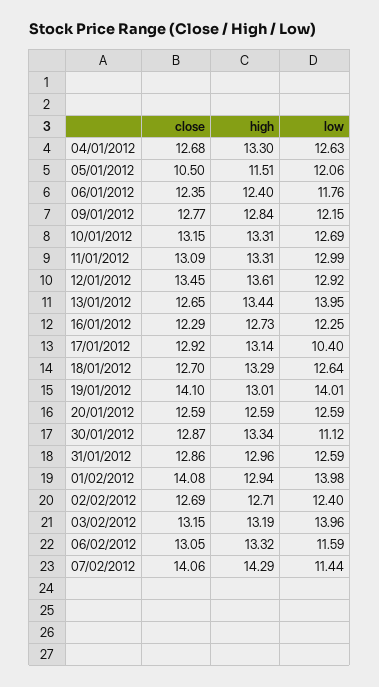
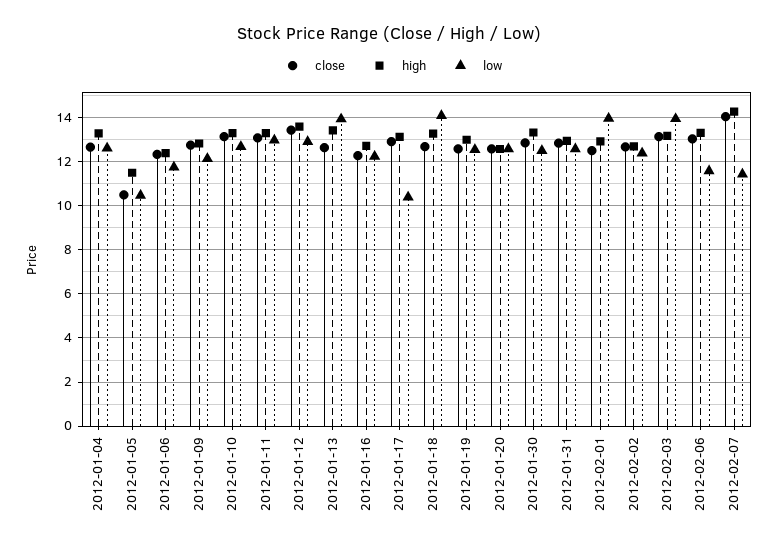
  {
    "close": {
      "04/01/2012": 12.68,
      "05/01/2012": 10.5,
      "06/01/2012": 12.35,
      "09/01/2012": 12.77,
      "10/01/2012": 13.15,
      "11/01/2012": 13.09,
      "12/01/2012": 13.45,
      "13/01/2012": 12.65,
      "16/01/2012": 12.29,
      "17/01/2012": 12.92,
      "18/01/2012": 12.7,
-     "19/01/2012": 14.1,
+     "19/01/2012": 12.5,
      "20/01/2012": 12.59,
      "30/01/2012": 12.87,
      "31/01/2012": 12.86,
-     "01/02/2012": 14.08,
+     "01/02/2012": 12.5,
      "02/02/2012": 12.69,
      "03/02/2012": 13.15,
      "06/02/2012": 13.05,
      "07/02/2012": 14.06
    },
    "high": {
      "04/01/2012": 13.3,
      "05/01/2012": 11.51,
      "06/01/2012": 12.4,
      "09/01/2012": 12.84,
      "10/01/2012": 13.31,
      "11/01/2012": 13.31,
      "12/01/2012": 13.61,
      "13/01/2012": 13.44,
      "16/01/2012": 12.73,
      "17/01/2012": 13.14,
      "18/01/2012": 13.29,
      "19/01/2012": 13.01,
      "20/01/2012": 12.59,
      "30/01/2012": 13.34,
      "31/01/2012": 12.96,
      "01/02/2012": 12.94,
      "02/02/2012": 12.71,
      "03/02/2012": 13.19,
      "06/02/2012": 13.32,
      "07/02/2012": 14.29
    },
    "low": {
      "04/01/2012": 12.63,
-     "05/01/2012": 12.06,
+     "05/01/2012": 10.5,
      "06/01/2012": 11.76,
      "09/01/2012": 12.15,
      "10/01/2012": 12.69,
      "11/01/2012": 12.99,
      "12/01/2012": 12.92,
      "13/01/2012": 13.95,
      "16/01/2012": 12.25,
      "17/01/2012": 10.4,
-     "18/01/2012": 12.64,
+     "18/01/2012": 14,
-     "19/01/2012": 14.01,
+     "19/01/2012": 12.5,
      "20/01/2012": 12.59,
-     "30/01/2012": 11.12,
+     "30/01/2012": 12.5,
      "31/01/2012": 12.59,
      "01/02/2012": 13.98,
      "02/02/2012": 12.4,
      "03/02/2012": 13.96,
      "06/02/2012": 11.59,
      "07/02/2012": 11.44
    }
  }

